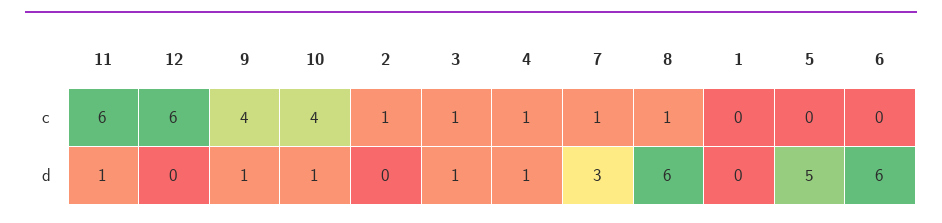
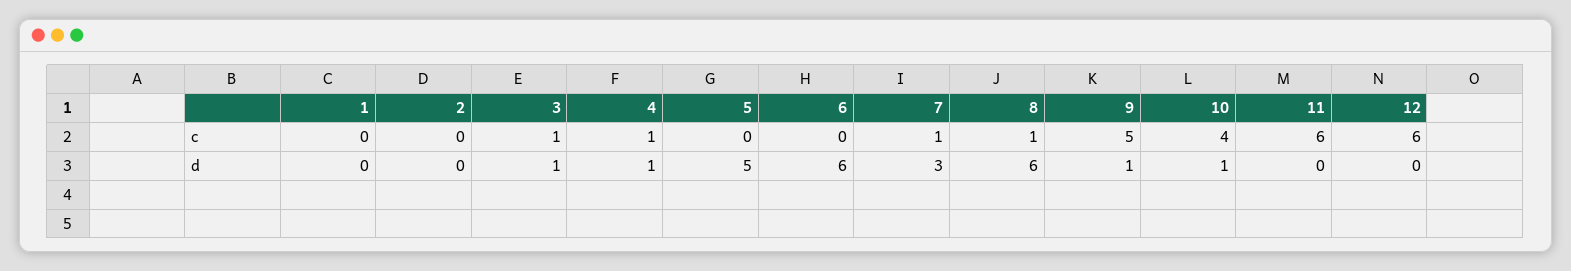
  {
    "11": {
      "c": 6,
-     "d": 1
+     "d": 0
    },
    "12": {
      "c": 6,
      "d": 0
    },
    "9": {
-     "c": 4,
+     "c": 5,
      "d": 1
    },
    "10": {
      "c": 4,
      "d": 1
    },
    "2": {
-     "c": 1,
+     "c": 0,
      "d": 0
    },
    "3": {
      "c": 1,
      "d": 1
    },
    "4": {
      "c": 1,
      "d": 1
    },
    "7": {
      "c": 1,
      "d": 3
    },
    "8": {
      "c": 1,
      "d": 6
    },
    "1": {
      "c": 0,
      "d": 0
    },
    "5": {
      "c": 0,
      "d": 5
    },
    "6": {
      "c": 0,
      "d": 6
    }
  }

